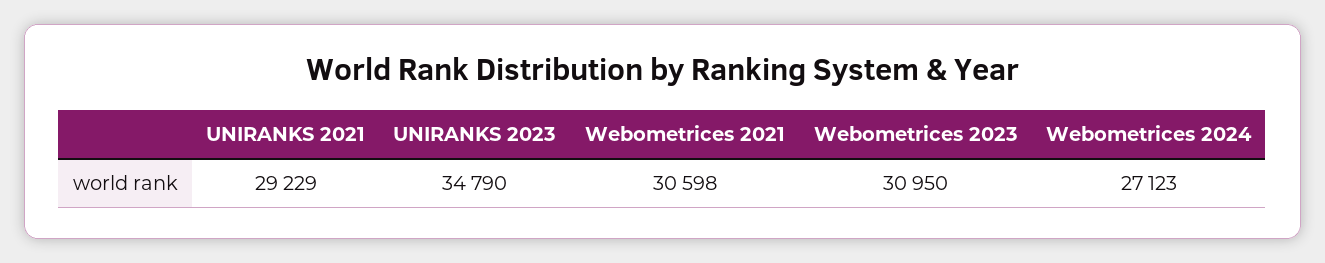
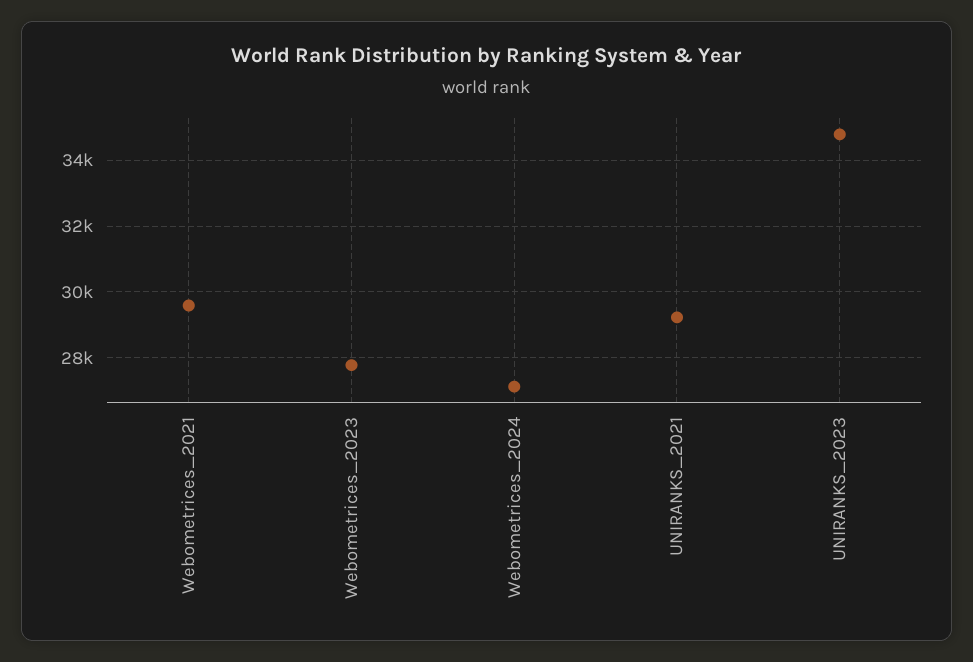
  {
    "UNIRANKS 2021": 29229,
    "UNIRANKS 2023": 34790,
-   "Webometrices 2021": 30598,
+   "Webometrices 2021": 29600,
-   "Webometrices 2023": 30950,
+   "Webometrices 2023": 27800,
    "Webometrices 2024": 27123
  }

